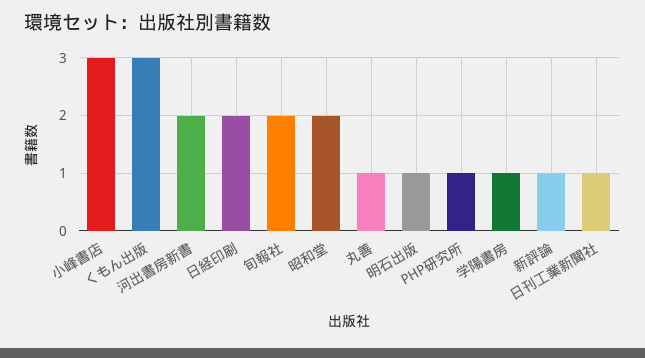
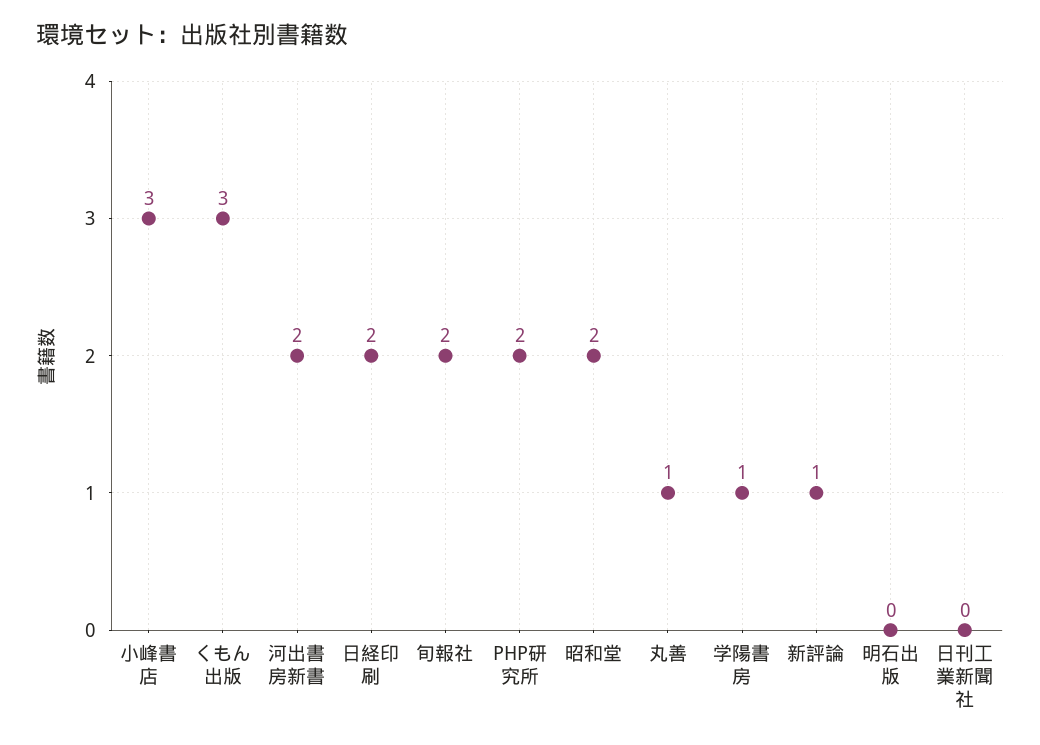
  {
    "小峰書店": 3,
    "くもん出版": 3,
    "河出書房新書": 2,
    "日経印刷": 2,
    "旬報社": 2,
    "昭和堂": 2,
    "丸善": 1,
-   "明石出版": 1,
+   "明石出版": 0,
-   "PHP研究所": 1,
+   "PHP研究所": 2,
    "学陽書房": 1,
    "新評論": 1,
-   "日刊工業新聞社": 1
+   "日刊工業新聞社": 0
  }

